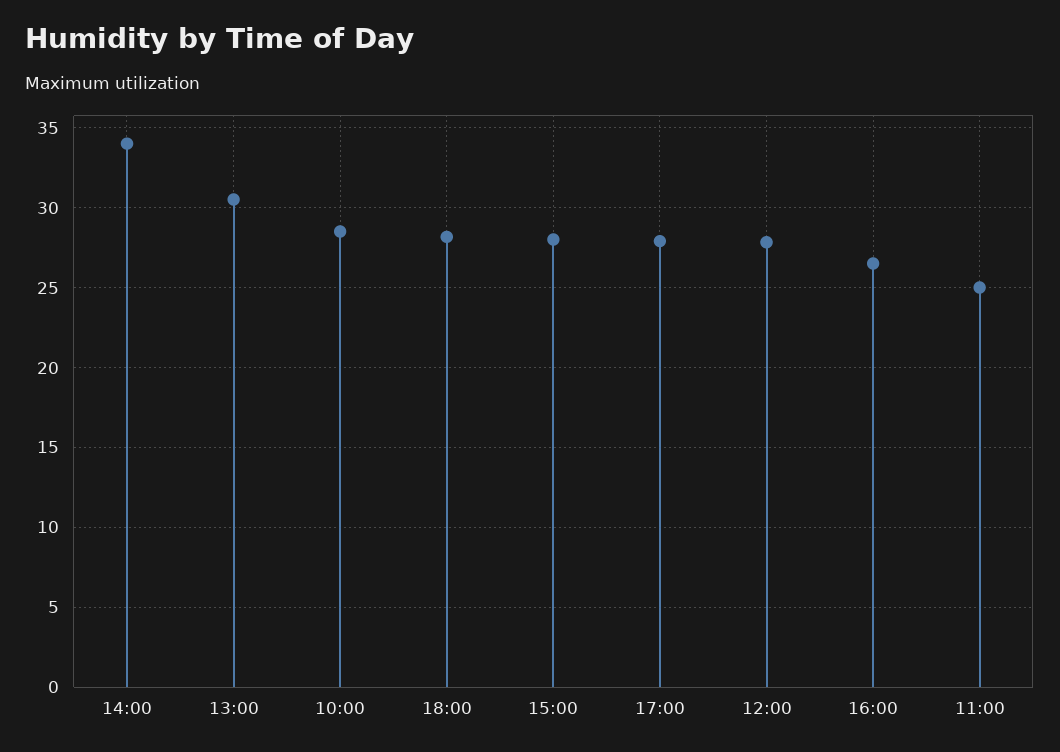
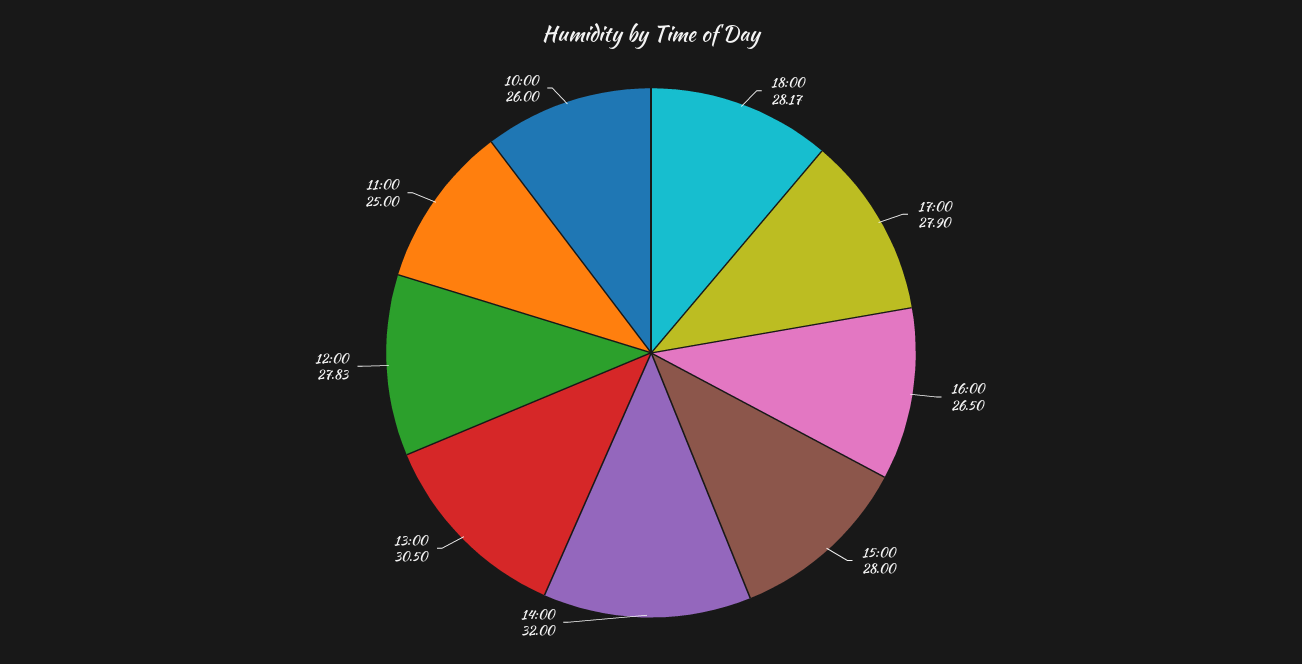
  {
-   "14:00": 34,
+   "14:00": 32,
    "13:00": 30.5,
-   "10:00": 28.5,
+   "10:00": 26,
    "18:00": 28.17,
    "15:00": 28,
    "17:00": 27.9,
    "12:00": 27.83,
    "16:00": 26.5,
    "11:00": 25
  }

